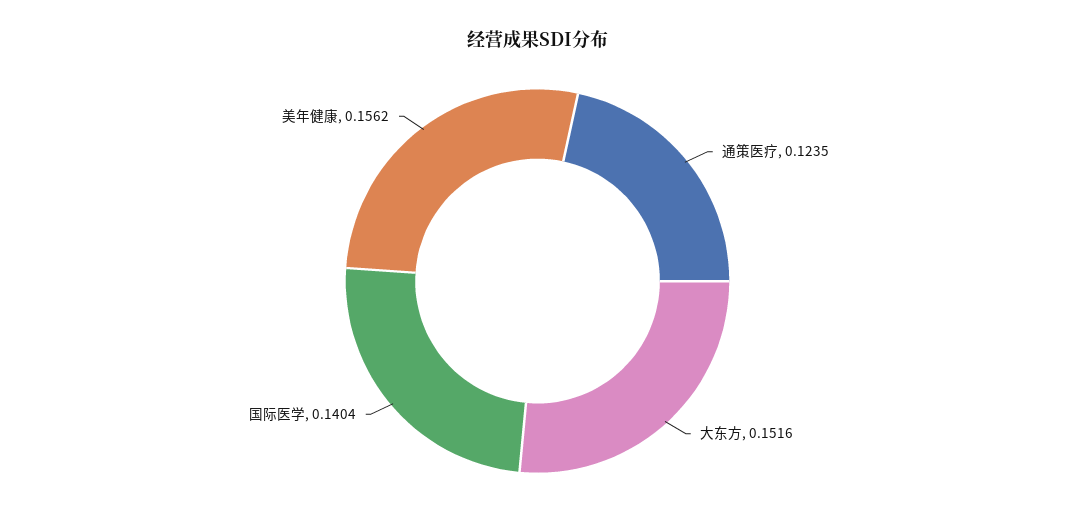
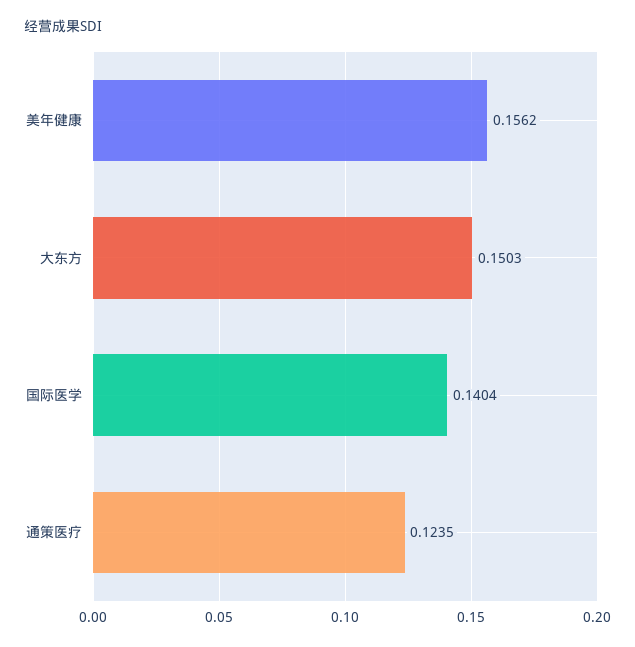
  {
    "通策医疗": 0.1235,
-   "大东方": 0.1516,
+   "大东方": 0.1503,
    "国际医学": 0.1404,
    "美年健康": 0.1562
  }

